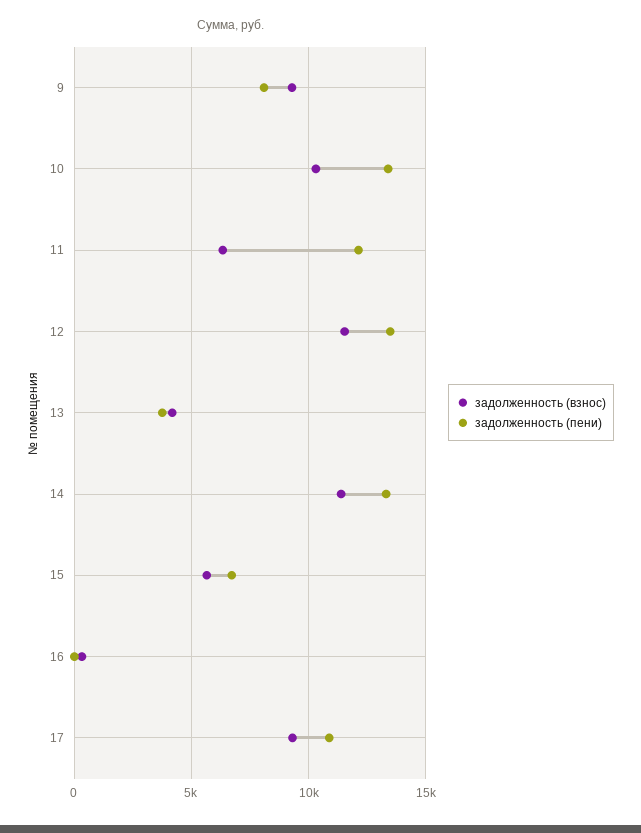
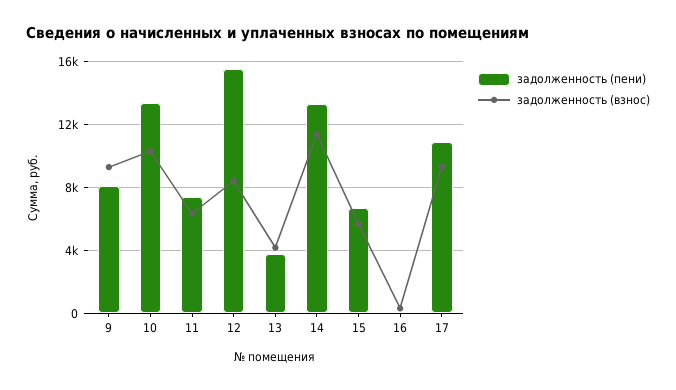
  {
    "задолженность (взнос)": {
      "9": 9500,
      "10": 10500,
      "11": 6500,
-     "12": 11500,
+     "12": 8500,
      "13": 4000,
      "14": 11500,
      "15": 5500,
      "16": 500,
      "17": 9500
    },
    "задолженность (пени)": {
      "9": 8000,
      "10": 13500,
-     "11": 12000,
+     "11": 7500,
-     "12": 13500,
+     "12": 15500,
      "13": 3500,
      "14": 13500,
      "15": 6500,
      "16": 0,
      "17": 11000
    }
  }

